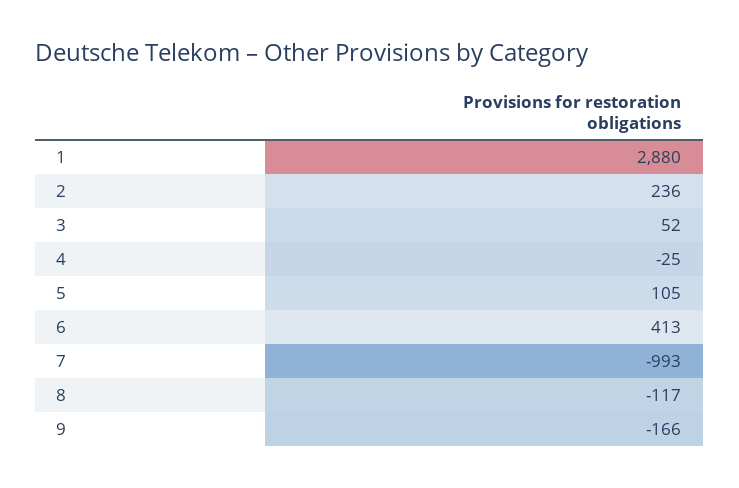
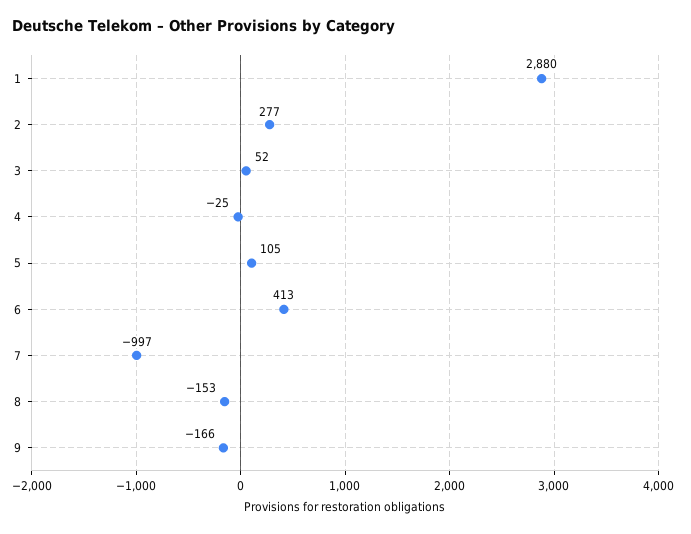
  {
    "1": 2880,
-   "2": 236,
+   "2": 277,
    "3": 52,
    "4": -25,
    "5": 105,
    "6": 413,
-   "7": -993,
+   "7": -997,
-   "8": -117,
+   "8": -153,
    "9": -166
  }

